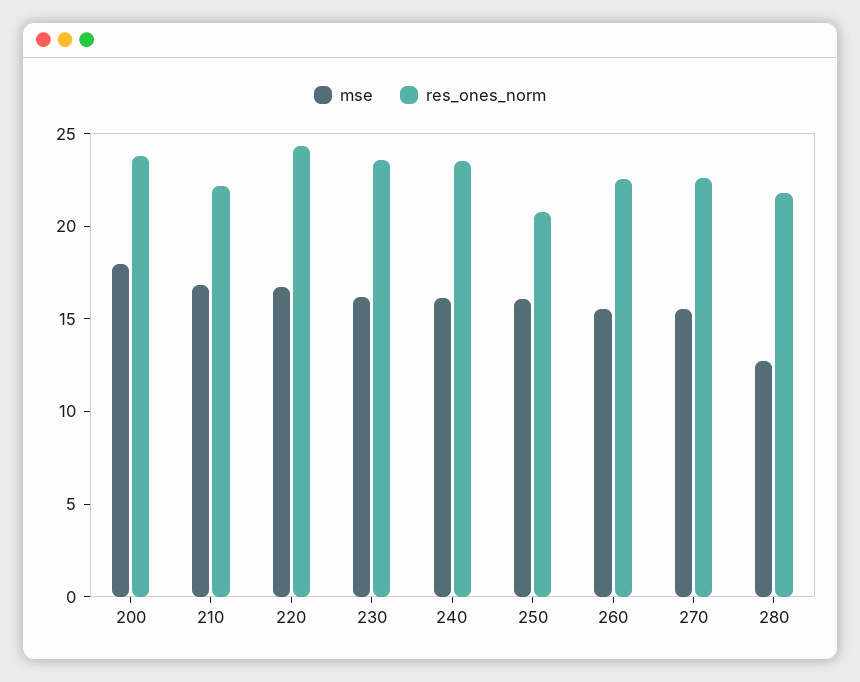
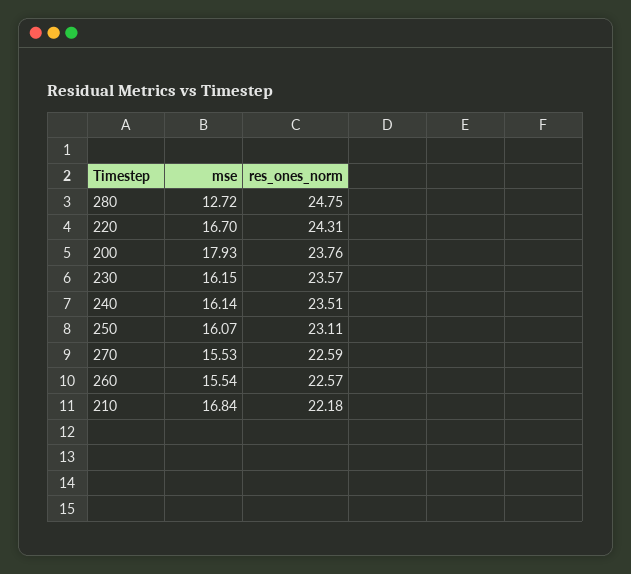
  {
    "mse": {
      "200": 17.93,
      "210": 16.84,
      "220": 16.7,
      "230": 16.15,
      "240": 16.14,
      "250": 16.07,
      "260": 15.54,
      "270": 15.53,
      "280": 12.72
    },
    "res_ones_norm": {
      "200": 23.76,
      "210": 22.18,
      "220": 24.31,
      "230": 23.57,
      "240": 23.51,
-     "250": 21,
+     "250": 23.11,
      "260": 22.57,
      "270": 22.59,
-     "280": 22
+     "280": 24.75
    }
  }

